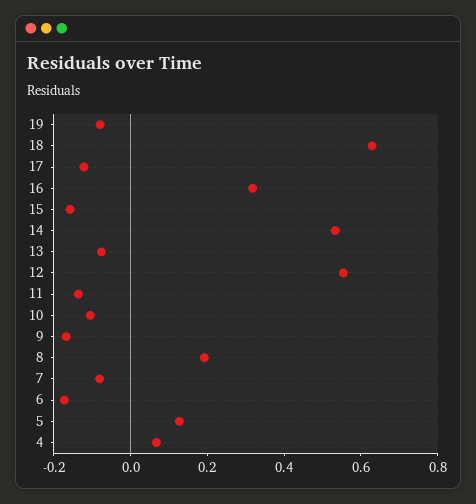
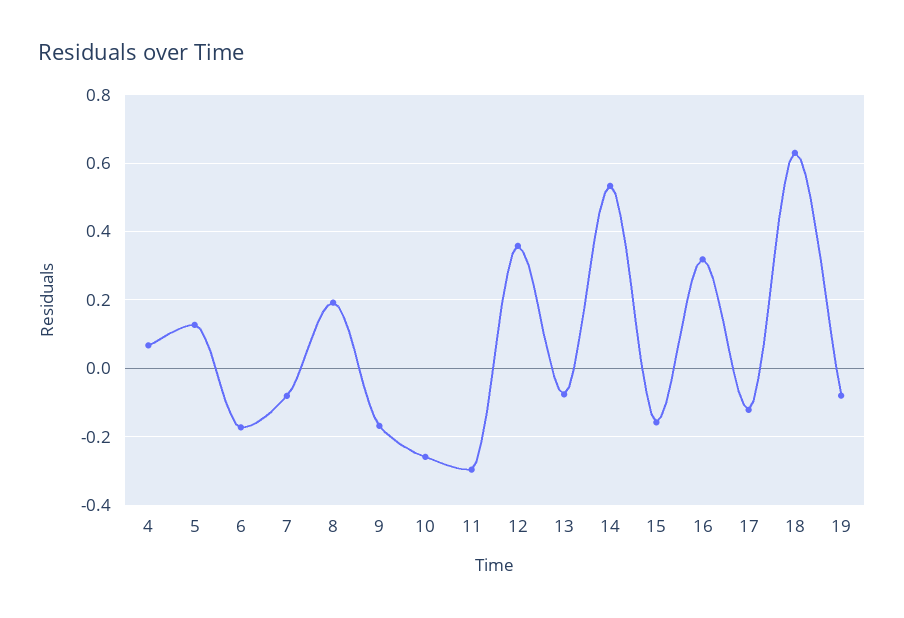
  {
    "19": -0.08,
    "18": 0.62,
    "17": -0.12,
    "16": 0.32,
    "15": -0.16,
    "14": 0.54,
    "13": -0.08,
-   "12": 0.55,
+   "12": 0.36,
-   "11": -0.15,
+   "11": -0.3,
-   "10": -0.1,
+   "10": -0.26,
    "9": -0.16,
    "8": 0.2,
    "7": -0.08,
    "6": -0.18,
    "5": 0.12,
    "4": 0.06
  }

